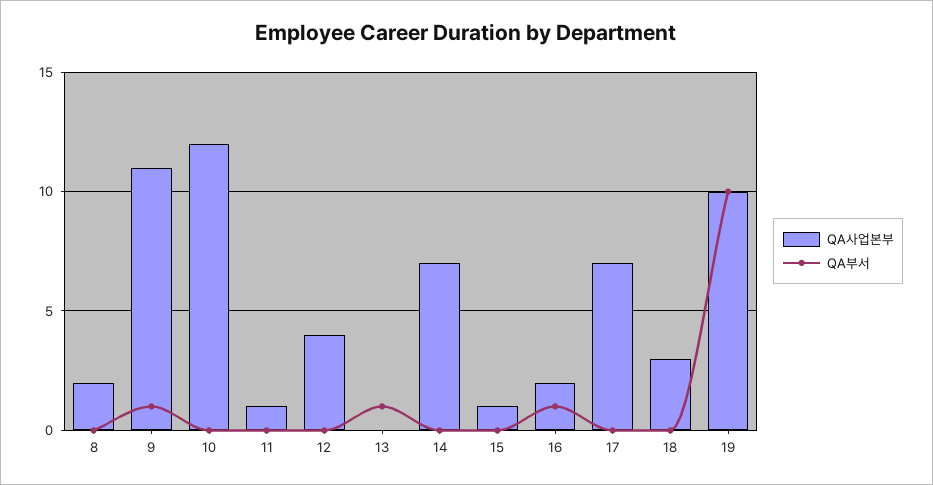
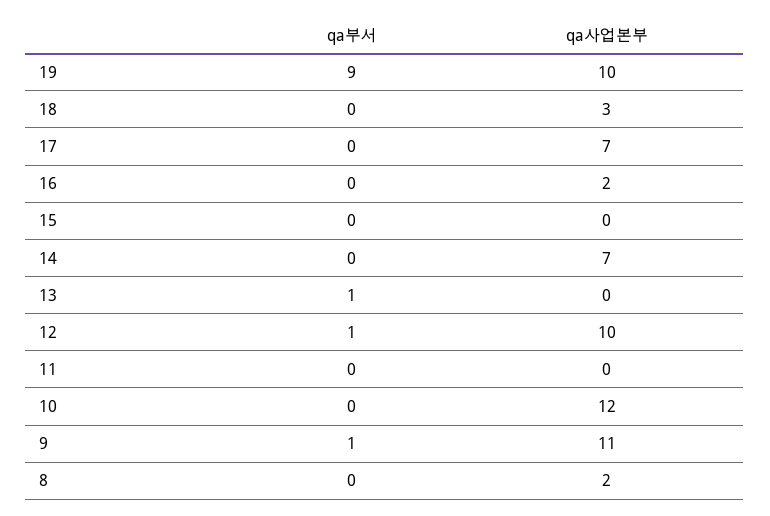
  {
    "QA사업본부": {
      "8": 2,
      "9": 11,
      "10": 12,
-     "11": 1,
+     "11": 0,
-     "12": 4,
+     "12": 10,
      "13": 0,
      "14": 7,
-     "15": 1,
+     "15": 0,
      "16": 2,
      "17": 7,
      "18": 3,
      "19": 10
    },
    "QA부서": {
      "8": 0,
      "9": 1,
      "10": 0,
      "11": 0,
-     "12": 0,
+     "12": 1,
      "13": 1,
      "14": 0,
      "15": 0,
-     "16": 1,
+     "16": 0,
      "17": 0,
      "18": 0,
-     "19": 10
+     "19": 9
    }
  }

